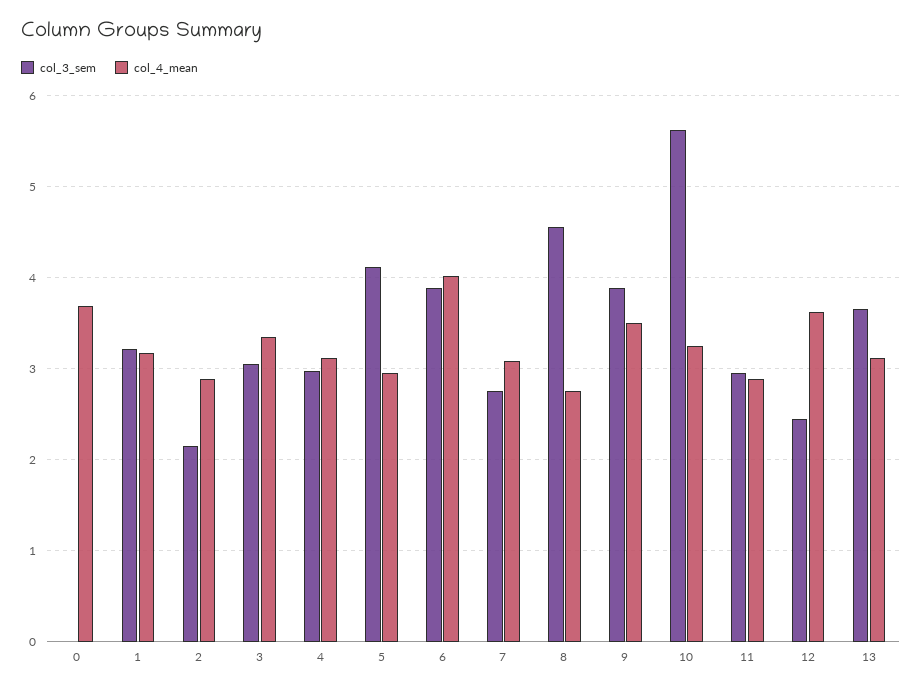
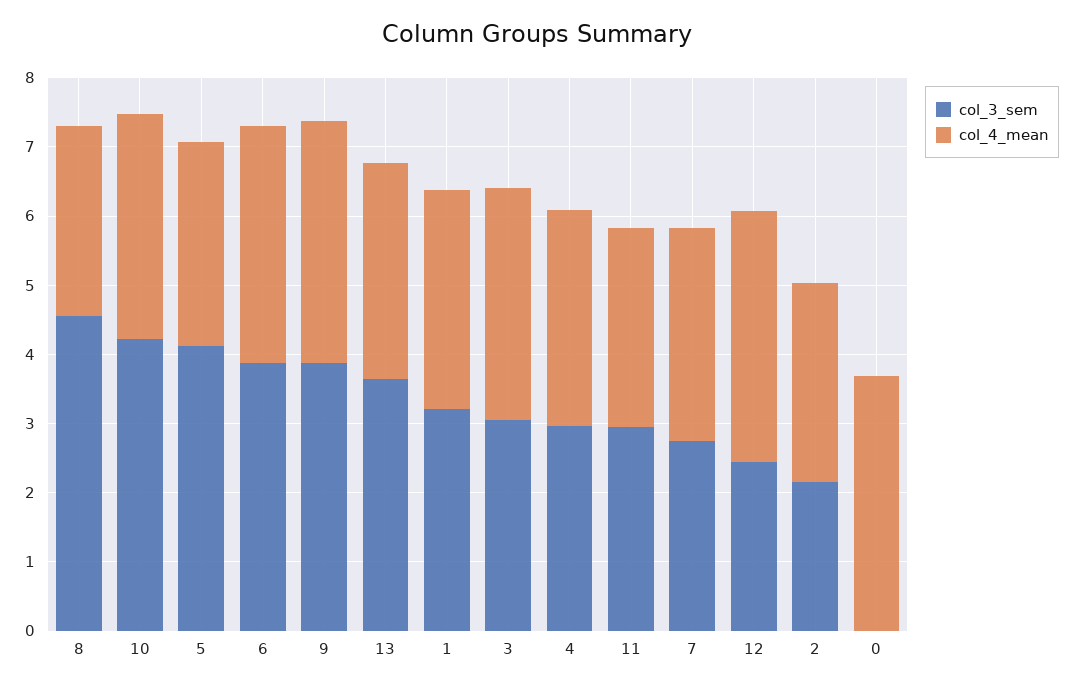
  {
    "col_3_sem": {
      "0": 0,
      "1": 3.2,
      "2": 2.2,
      "3": 3.1,
      "4": 3,
      "5": 4.1,
      "6": 3.9,
      "7": 2.8,
      "8": 4.6,
      "9": 3.9,
-     "10": 5.6,
+     "10": 4.2,
      "11": 3,
      "12": 2.5,
      "13": 3.7
    },
    "col_4_mean": {
      "0": 3.7,
      "1": 3.2,
      "2": 2.9,
      "3": 3.4,
      "4": 3.1,
      "5": 3,
-     "6": 4,
+     "6": 3.4,
      "7": 3.1,
      "8": 2.8,
      "9": 3.5,
      "10": 3.3,
      "11": 2.9,
      "12": 3.6,
      "13": 3.1
    }
  }

